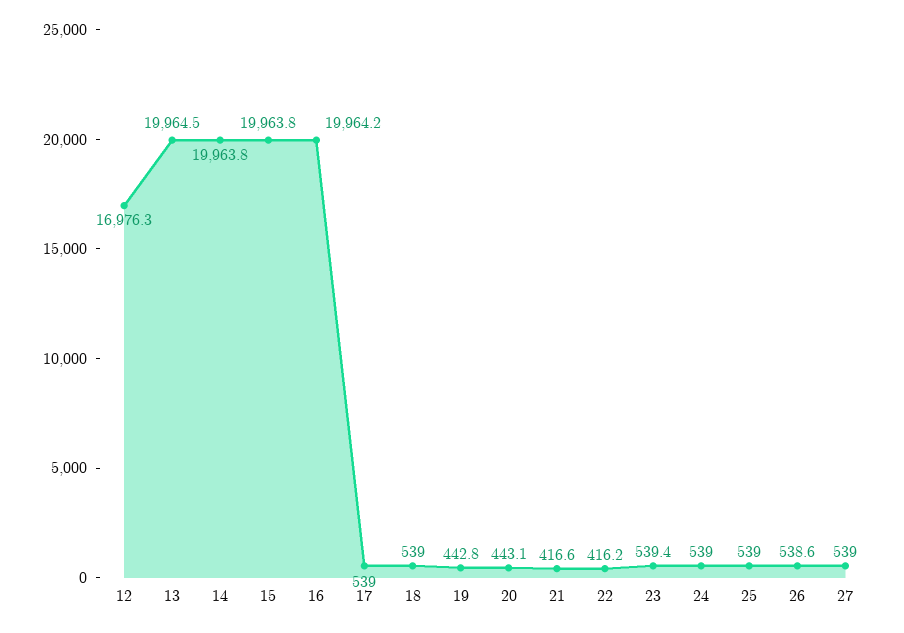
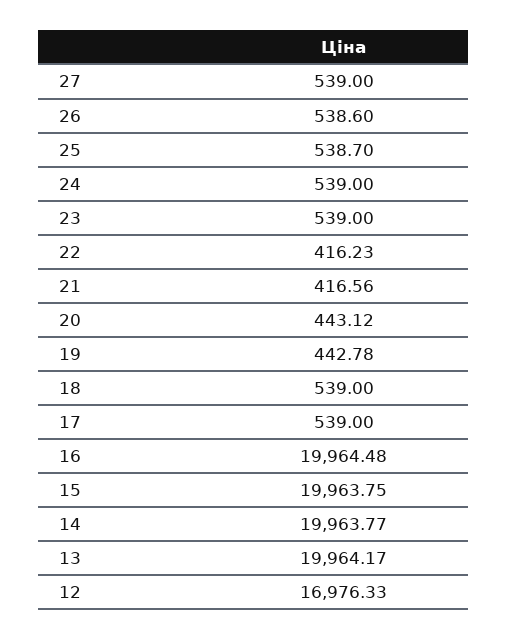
  {
    "12": 16976.33,
-   "13": 19964.5,
+   "13": 19964.17,
    "14": 19963.77,
    "15": 19963.75,
-   "16": 19964.2,
+   "16": 19964.48,
    "17": 539,
    "18": 539,
    "19": 442.78,
    "20": 443.12,
    "21": 416.56,
    "22": 416.23,
-   "23": 539.4,
+   "23": 539,
    "24": 539,
-   "25": 539,
+   "25": 538.7,
    "26": 538.6,
    "27": 539
  }

